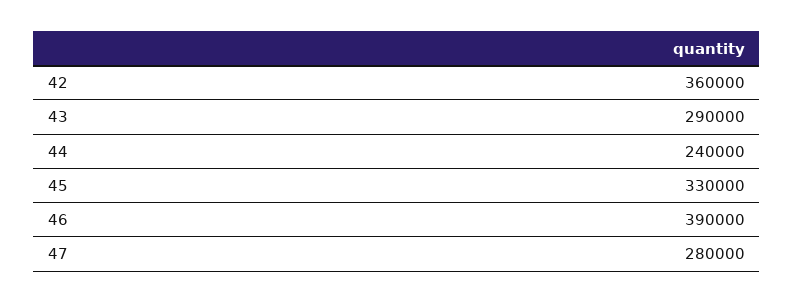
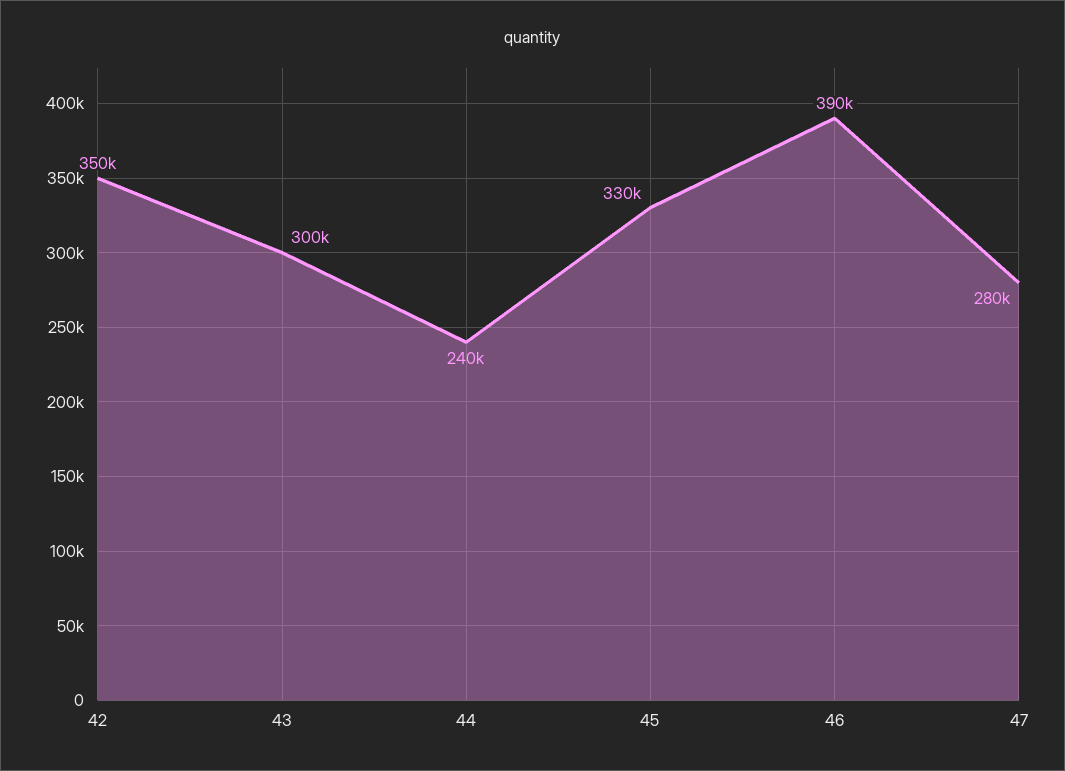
  {
-   "42": 360000,
+   "42": 350000,
-   "43": 290000,
+   "43": 300000,
    "44": 240000,
    "45": 330000,
    "46": 390000,
    "47": 280000
  }

